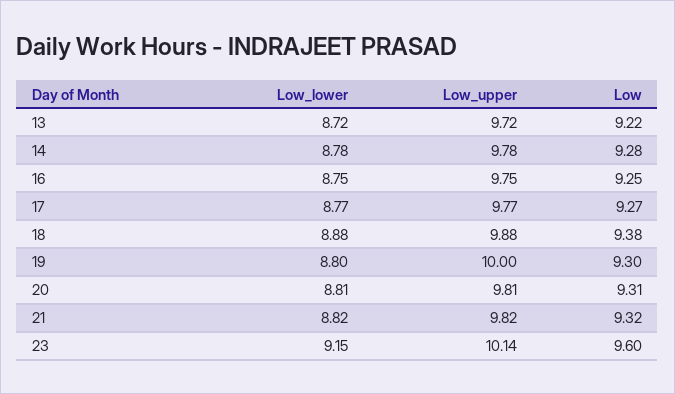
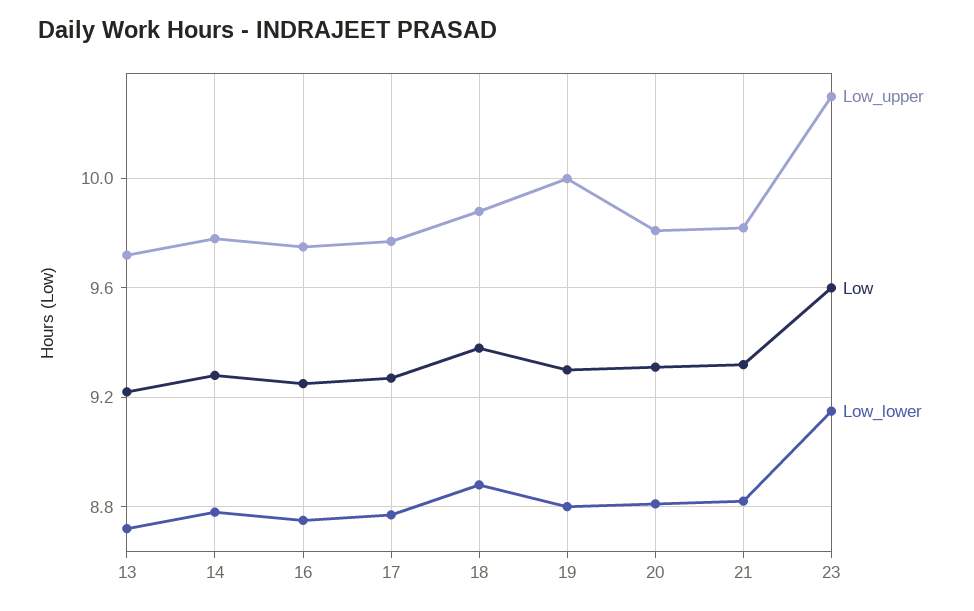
  {
    "Low_lower": {
      "13": 8.72,
      "14": 8.78,
      "16": 8.75,
      "17": 8.77,
      "18": 8.88,
      "19": 8.8,
      "20": 8.81,
      "21": 8.82,
      "23": 9.15
    },
    "Low_upper": {
      "13": 9.72,
      "14": 9.78,
      "16": 9.75,
      "17": 9.77,
      "18": 9.88,
      "19": 10,
      "20": 9.81,
      "21": 9.82,
-     "23": 10.14
+     "23": 10.3
    },
    "Low": {
      "13": 9.22,
      "14": 9.28,
      "16": 9.25,
      "17": 9.27,
      "18": 9.38,
      "19": 9.3,
      "20": 9.31,
      "21": 9.32,
      "23": 9.6
    }
  }

